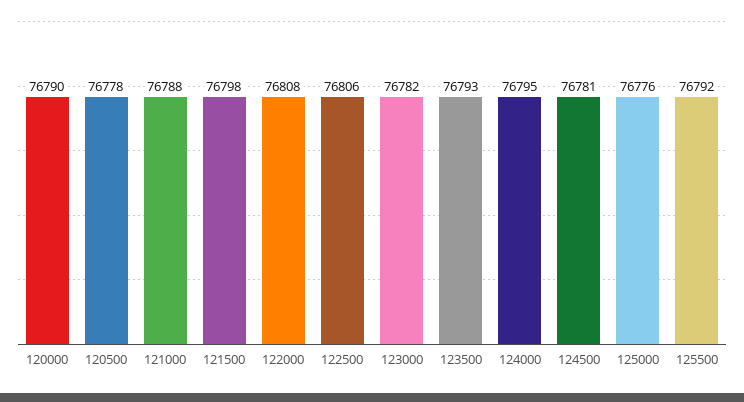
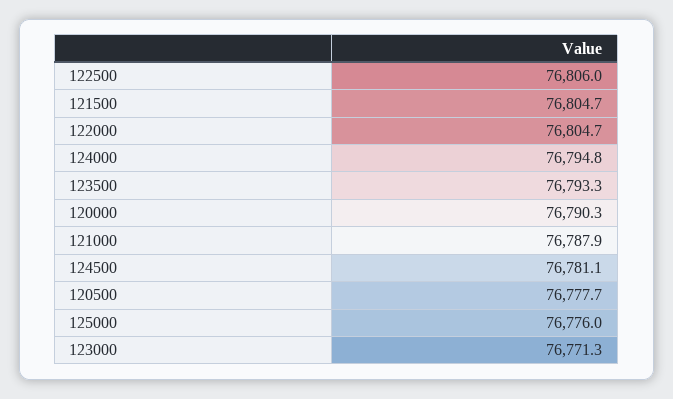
  {
    "120000": 76790.3,
    "120500": 76777.7,
    "121000": 76787.9,
-   "121500": 76798,
+   "121500": 76804.7,
-   "122000": 76808,
+   "122000": 76804.7,
    "122500": 76806,
-   "123000": 76782,
+   "123000": 76771.3,
    "123500": 76793.3,
    "124000": 76794.8,
    "124500": 76781.1,
-   "125000": 76776,
+   "125000": 76776
-   "125500": 76792
  }

